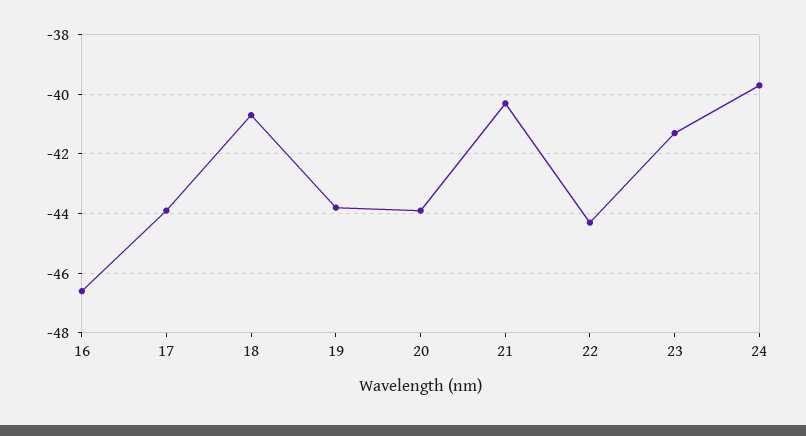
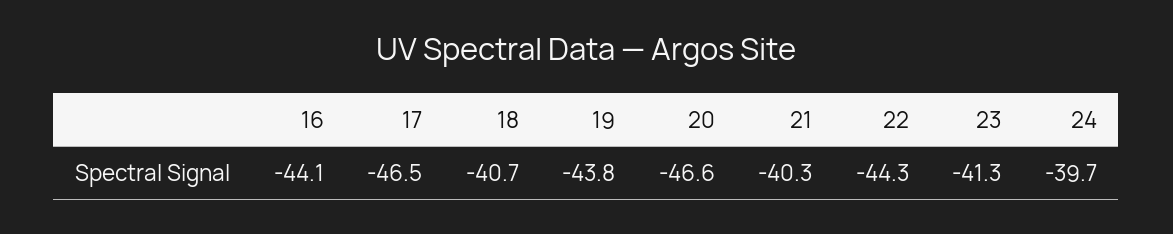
  {
-   "16": -46.5,
+   "16": -44.1,
-   "17": -44,
+   "17": -46.5,
    "18": -40.7,
    "19": -43.8,
-   "20": -44,
+   "20": -46.6,
    "21": -40.3,
    "22": -44.3,
    "23": -41.3,
    "24": -39.7
  }

